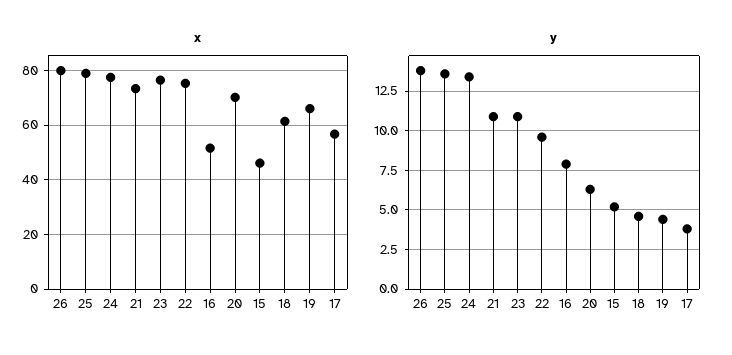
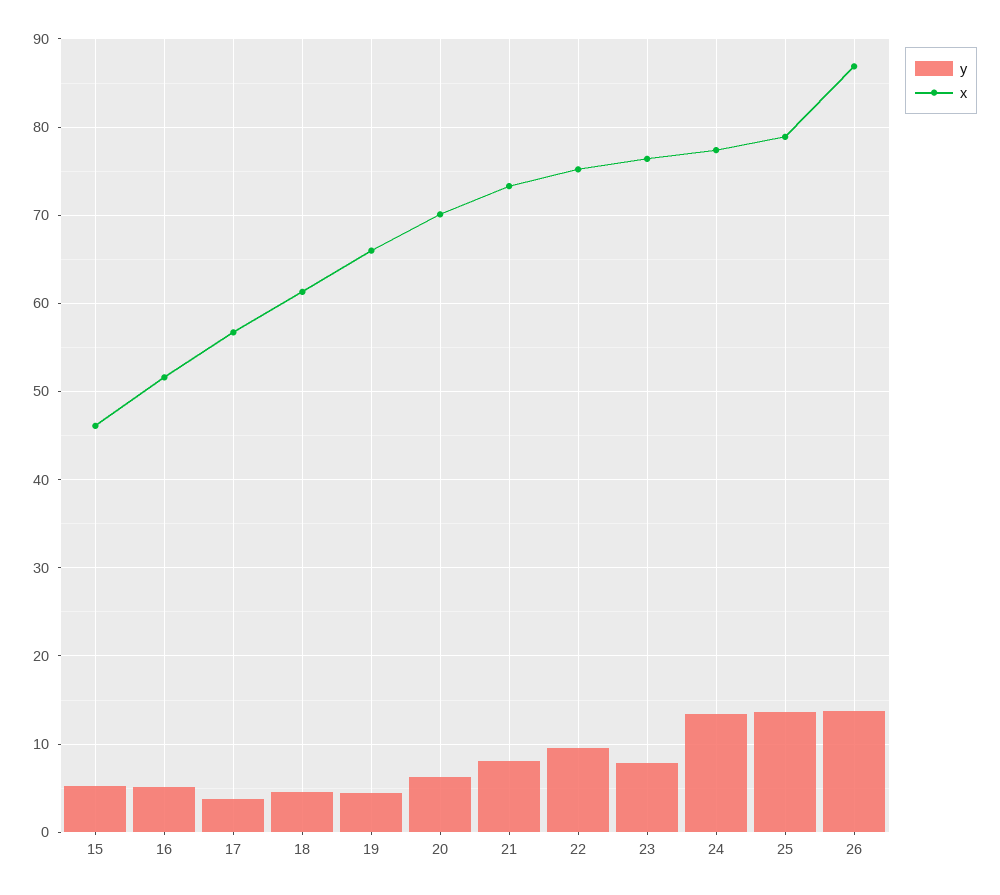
  {
    "x": {
-     "26": 80,
+     "26": 87,
      "25": 79,
      "24": 77,
      "21": 73,
      "23": 76,
      "22": 75,
      "16": 52,
      "20": 70,
      "15": 46,
      "18": 61,
      "19": 66,
      "17": 57
    },
    "y": {
      "26": 14,
      "25": 13.5,
      "24": 13.5,
-     "21": 11,
+     "21": 8,
-     "23": 11,
+     "23": 8,
      "22": 9.5,
-     "16": 8,
+     "16": 5,
      "20": 6.5,
      "15": 5,
      "18": 4.5,
      "19": 4.5,
      "17": 4
    }
  }

